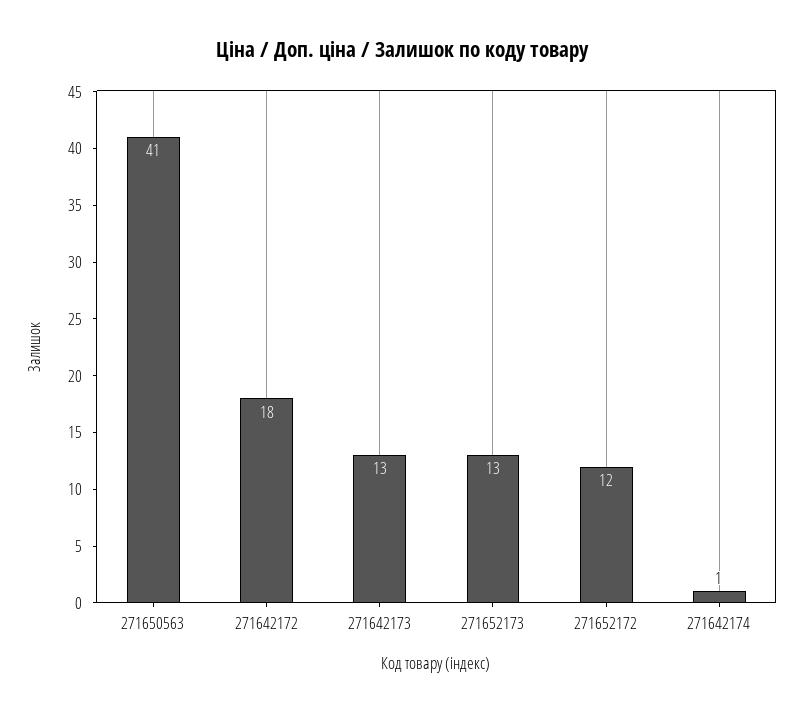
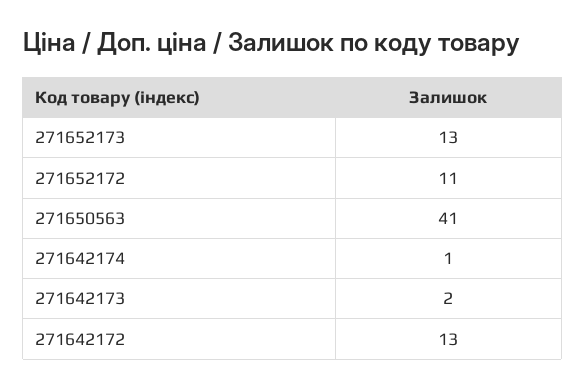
  {
    "271650563": 41,
-   "271642172": 18,
+   "271642172": 13,
-   "271642173": 13,
+   "271642173": 2,
    "271652173": 13,
-   "271652172": 12,
+   "271652172": 11,
    "271642174": 1
  }

